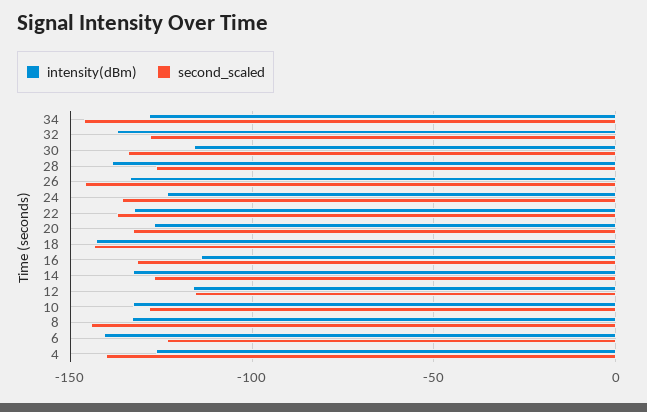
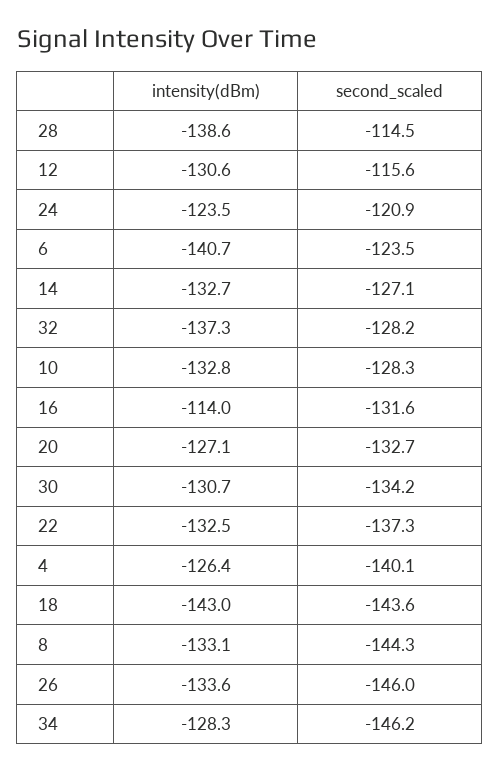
  {
    "intensity(dBm)": {
      "34": -128.3,
      "32": -137.3,
-     "30": -115,
+     "30": -130.7,
      "28": -138.6,
      "26": -133.6,
      "24": -123.5,
      "22": -132.5,
      "20": -127.1,
      "18": -143,
      "16": -114,
      "14": -132.7,
-     "12": -115,
+     "12": -130.6,
      "10": -132.8,
      "8": -133.1,
      "6": -140.7,
      "4": -126.4
    },
    "second_scaled": {
      "34": -146.2,
      "32": -128.2,
      "30": -134.2,
-     "28": -125,
+     "28": -114.5,
      "26": -146,
-     "24": -135,
+     "24": -120.9,
      "22": -137.3,
      "20": -132.7,
      "18": -143.6,
      "16": -131.6,
      "14": -127.1,
      "12": -115.6,
      "10": -128.3,
      "8": -144.3,
      "6": -123.5,
      "4": -140.1
    }
  }

